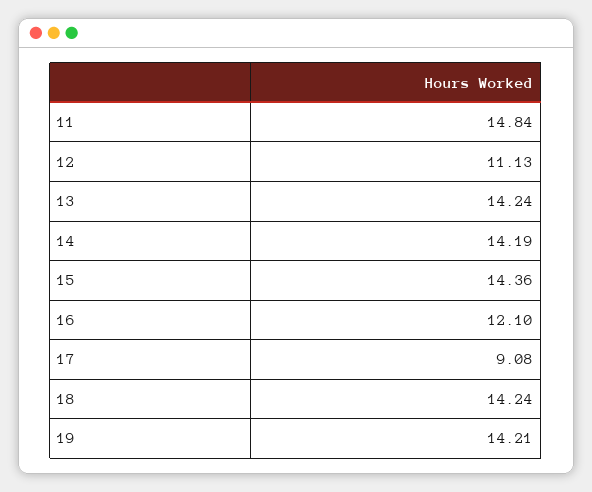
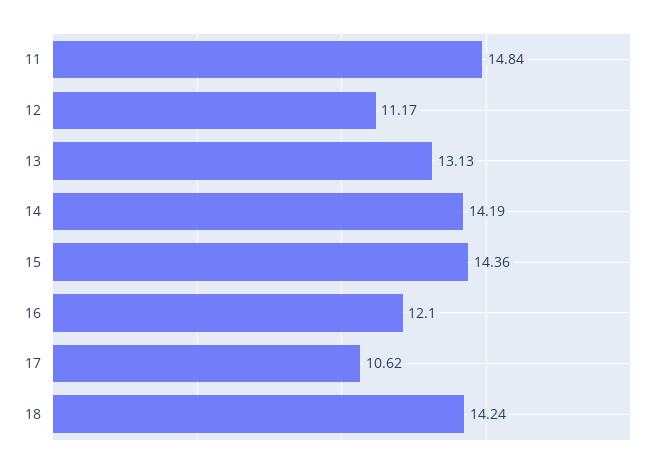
  {
    "11": 14.84,
-   "12": 11.13,
+   "12": 11.17,
-   "13": 14.24,
+   "13": 13.13,
    "14": 14.19,
    "15": 14.36,
    "16": 12.1,
-   "17": 9.08,
+   "17": 10.62,
-   "18": 14.24,
+   "18": 14.24
-   "19": 14.21
  }

